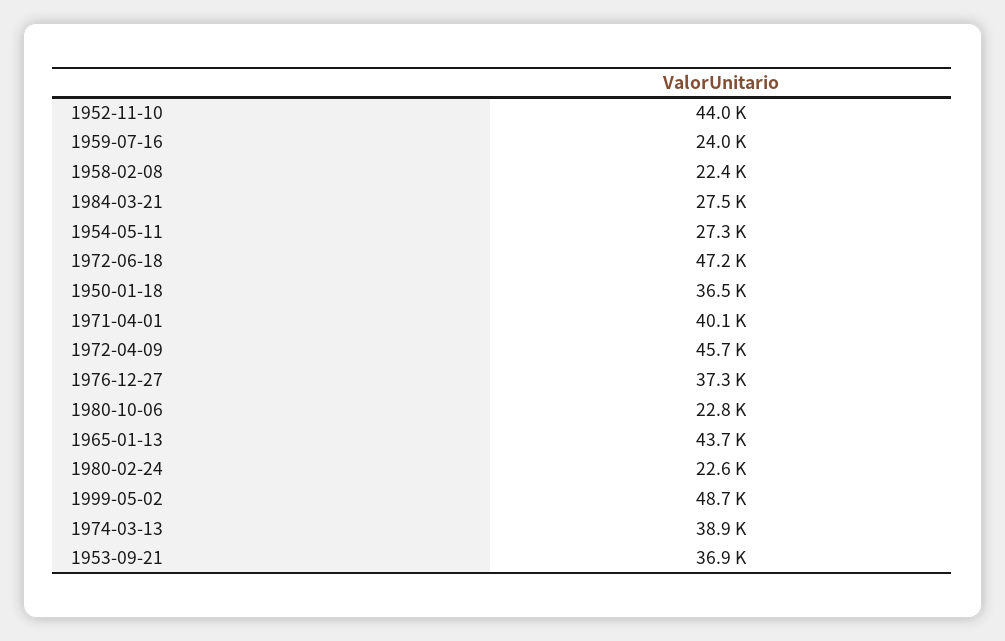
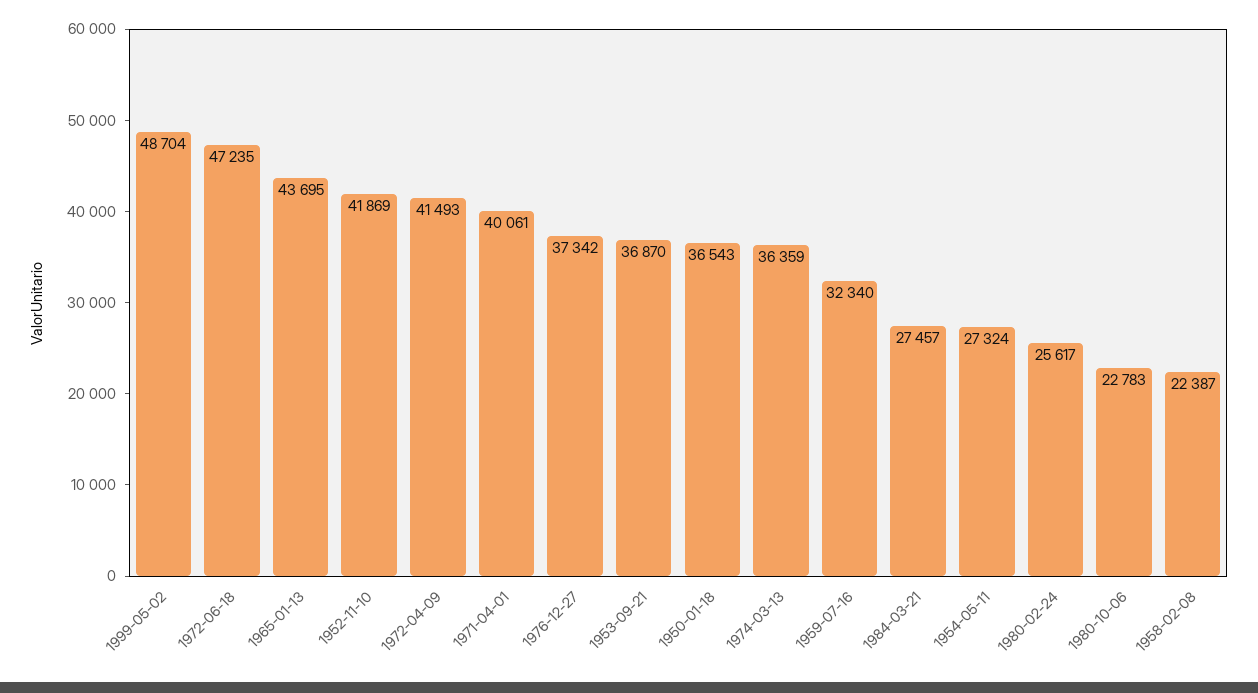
  {
-   "1952-11-10": 44000,
+   "1952-11-10": 41869,
-   "1959-07-16": 24000,
+   "1959-07-16": 32340,
    "1958-02-08": 22387,
    "1984-03-21": 27457,
    "1954-05-11": 27324,
    "1972-06-18": 47235,
    "1950-01-18": 36543,
    "1971-04-01": 40061,
-   "1972-04-09": 45700,
+   "1972-04-09": 41493,
    "1976-12-27": 37342,
    "1980-10-06": 22783,
    "1965-01-13": 43695,
-   "1980-02-24": 22600,
+   "1980-02-24": 25617,
    "1999-05-02": 48704,
-   "1974-03-13": 38900,
+   "1974-03-13": 36359,
    "1953-09-21": 36870
  }

